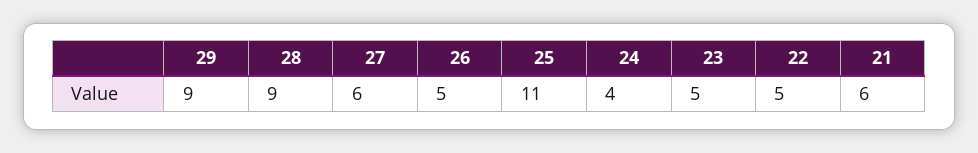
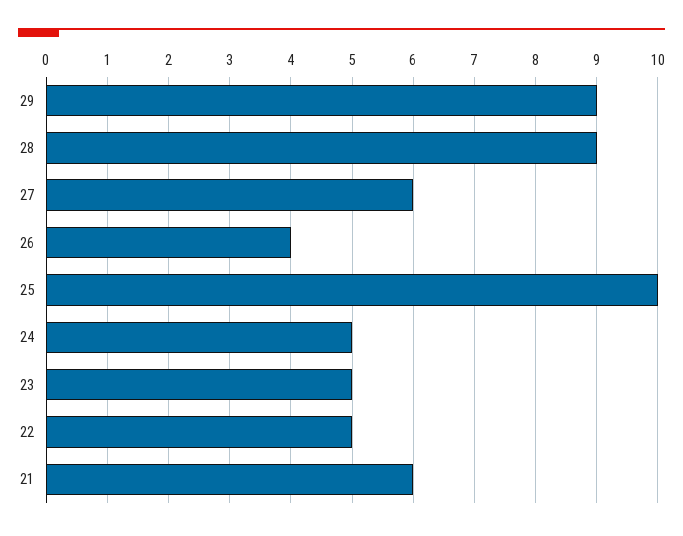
  {
    "29": 9,
    "28": 9,
    "27": 6,
-   "26": 5,
+   "26": 4,
-   "25": 11,
+   "25": 10,
-   "24": 4,
+   "24": 5,
    "23": 5,
    "22": 5,
    "21": 6
  }

